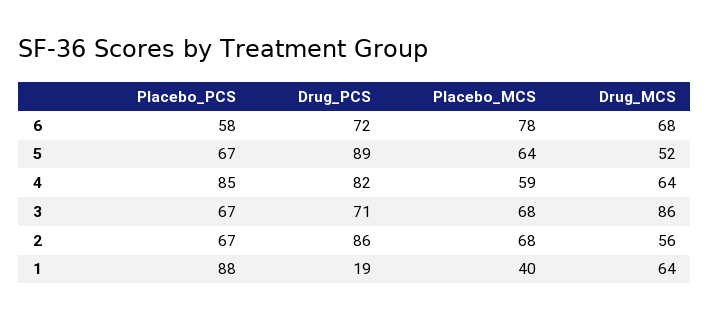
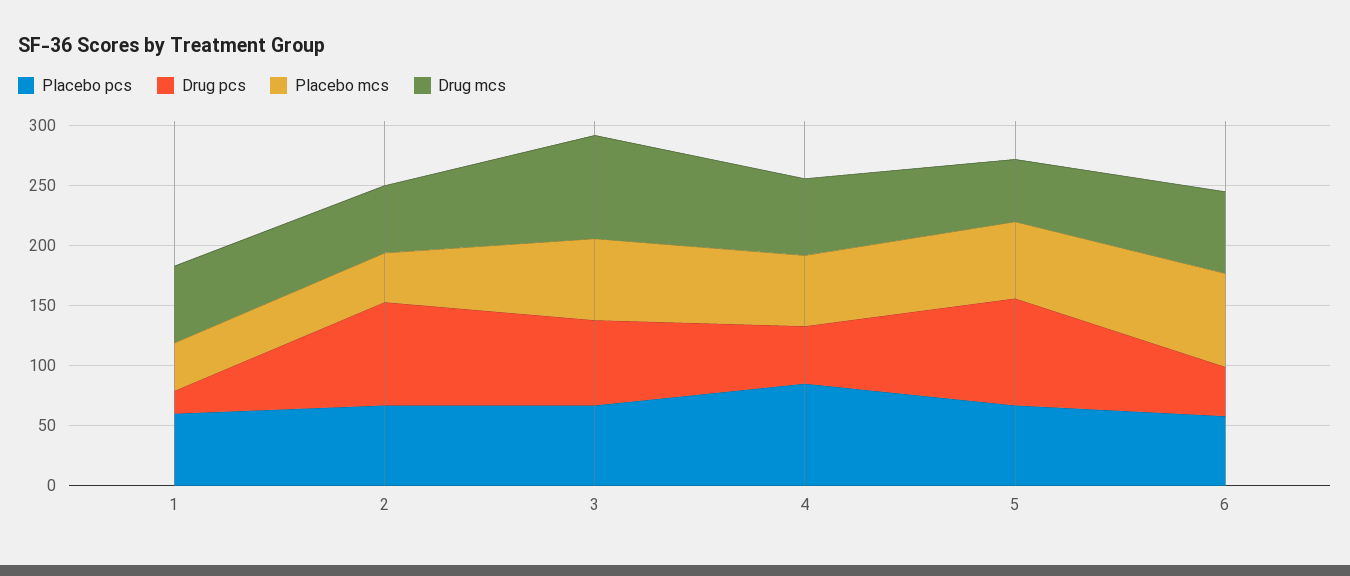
  {
    "Placebo_PCS": {
      "6": 58,
      "5": 67,
      "4": 85,
      "3": 67,
      "2": 67,
-     "1": 88
+     "1": 60
    },
    "Drug_PCS": {
-     "6": 72,
+     "6": 40,
      "5": 89,
-     "4": 82,
+     "4": 50,
      "3": 71,
      "2": 86,
      "1": 19
    },
    "Placebo_MCS": {
      "6": 78,
      "5": 64,
      "4": 59,
      "3": 68,
-     "2": 68,
+     "2": 40,
      "1": 40
    },
    "Drug_MCS": {
      "6": 68,
      "5": 52,
      "4": 64,
      "3": 86,
      "2": 56,
      "1": 64
    }
  }

